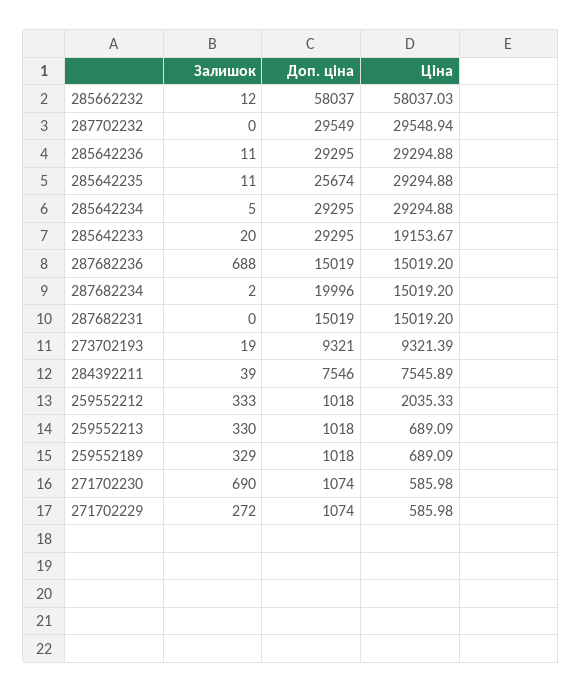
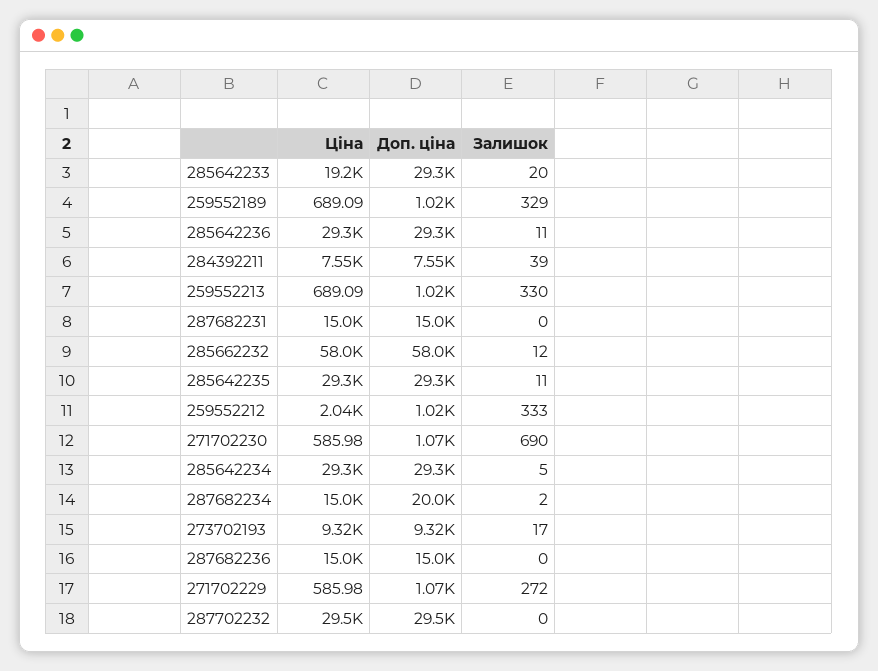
  {
    "Залишок": {
      "285662232": 12,
      "287702232": 0,
      "285642236": 11,
      "285642235": 11,
      "285642234": 5,
      "285642233": 20,
-     "287682236": 688,
+     "287682236": 0,
      "287682234": 2,
      "287682231": 0,
-     "273702193": 19,
+     "273702193": 17,
      "284392211": 39,
      "259552212": 333,
      "259552213": 330,
      "259552189": 329,
      "271702230": 690,
      "271702229": 272
    },
    "Доп. ціна": {
      "285662232": 58037,
      "287702232": 29549,
      "285642236": 29295,
-     "285642235": 25674,
+     "285642235": 29300,
      "285642234": 29295,
      "285642233": 29295,
      "287682236": 15019,
      "287682234": 19996,
      "287682231": 15019,
      "273702193": 9321,
      "284392211": 7546,
      "259552212": 1018,
      "259552213": 1018,
      "259552189": 1018,
      "271702230": 1074,
      "271702229": 1074
    },
    "Ціна": {
      "285662232": 58037.03,
      "287702232": 29548.94,
      "285642236": 29294.88,
      "285642235": 29294.88,
      "285642234": 29294.88,
      "285642233": 19153.67,
      "287682236": 15019.2,
      "287682234": 15019.2,
      "287682231": 15019.2,
      "273702193": 9321.39,
      "284392211": 7545.89,
      "259552212": 2035.33,
      "259552213": 689.09,
      "259552189": 689.09,
      "271702230": 585.98,
      "271702229": 585.98
    }
  }

